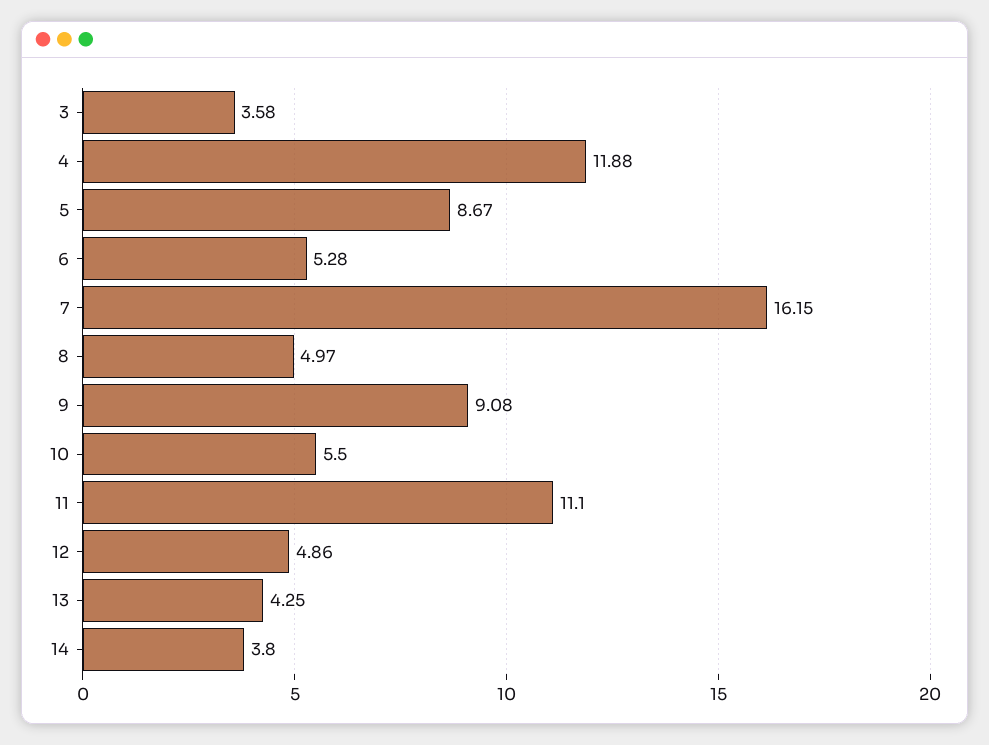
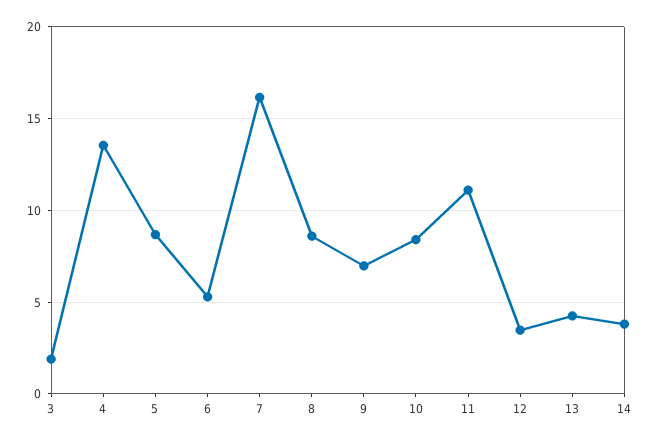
  {
-   "3": 3.58,
+   "3": 2,
-   "4": 11.88,
+   "4": 13.5,
    "5": 8.67,
    "6": 5.28,
    "7": 16.15,
-   "8": 4.97,
+   "8": 8.5,
-   "9": 9.08,
+   "9": 7,
-   "10": 5.5,
+   "10": 8.5,
    "11": 11.1,
-   "12": 4.86,
+   "12": 3.5,
    "13": 4.25,
    "14": 3.8
  }

